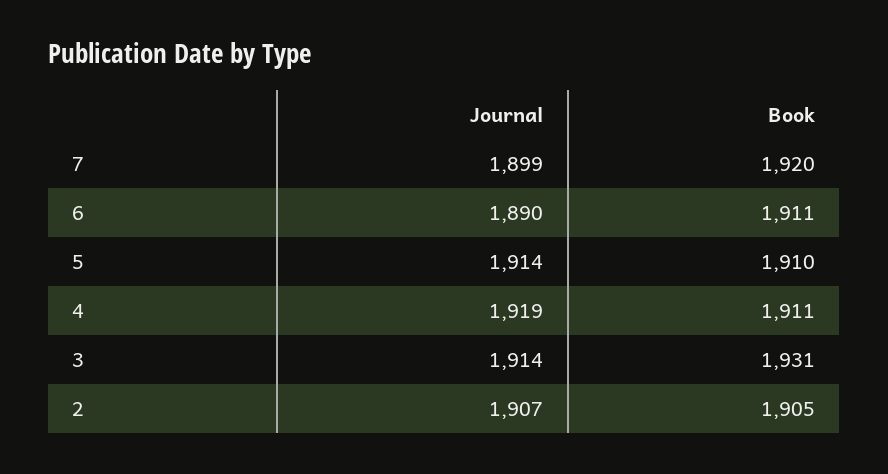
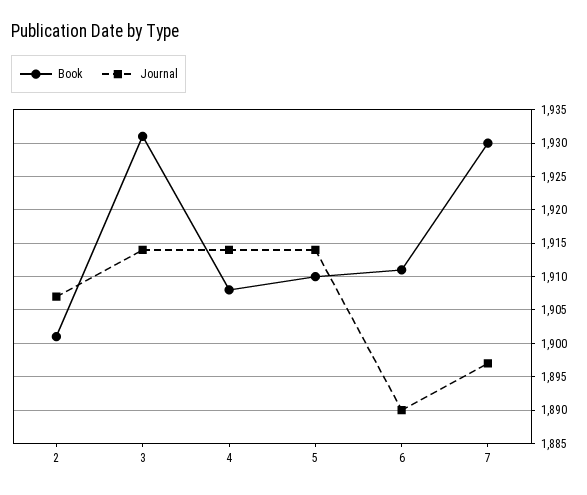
  {
    "Journal": {
-     "7": 1899,
+     "7": 1897,
      "6": 1890,
      "5": 1914,
-     "4": 1919,
+     "4": 1914,
      "3": 1914,
      "2": 1907
    },
    "Book": {
-     "7": 1920,
+     "7": 1930,
      "6": 1911,
      "5": 1910,
-     "4": 1911,
+     "4": 1908,
      "3": 1931,
-     "2": 1905
+     "2": 1901
    }
  }

